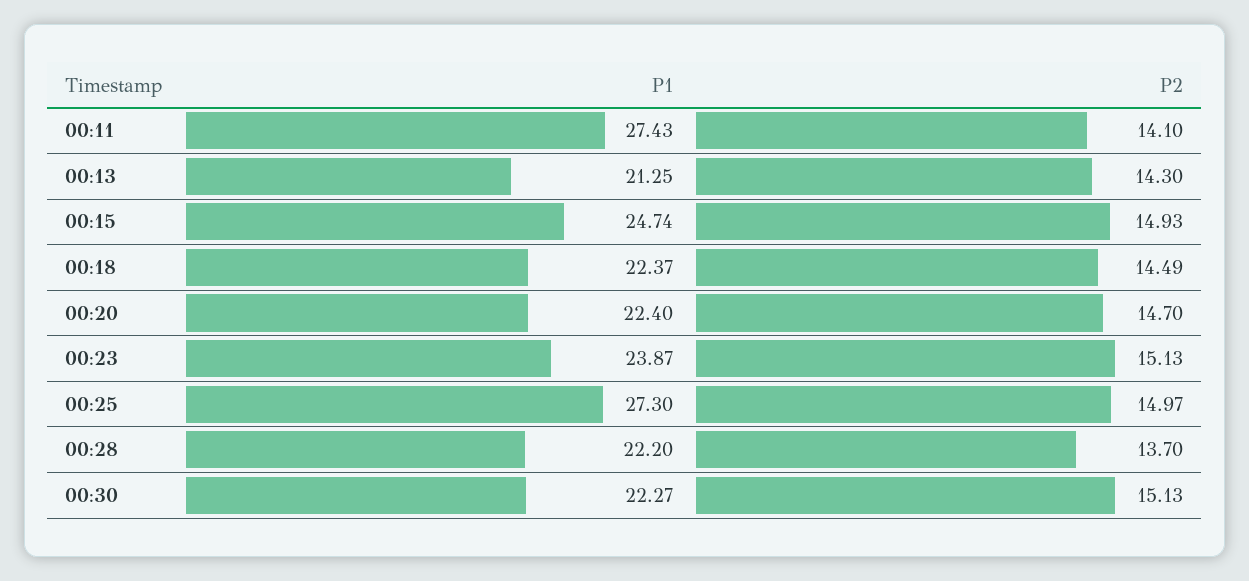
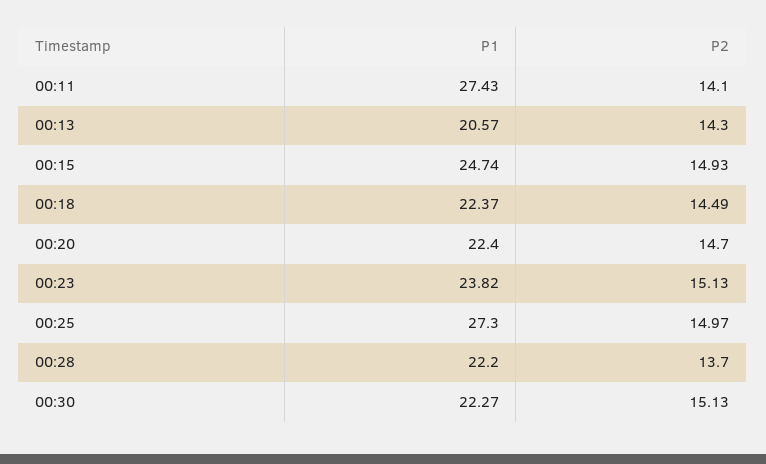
  {
    "P1": {
      "00:11": 27.43,
-     "00:13": 21.25,
+     "00:13": 20.57,
      "00:15": 24.74,
      "00:18": 22.37,
      "00:20": 22.4,
-     "00:23": 23.87,
+     "00:23": 23.82,
      "00:25": 27.3,
      "00:28": 22.2,
      "00:30": 22.27
    },
    "P2": {
      "00:11": 14.1,
      "00:13": 14.3,
      "00:15": 14.93,
      "00:18": 14.49,
      "00:20": 14.7,
      "00:23": 15.13,
      "00:25": 14.97,
      "00:28": 13.7,
      "00:30": 15.13
    }
  }

